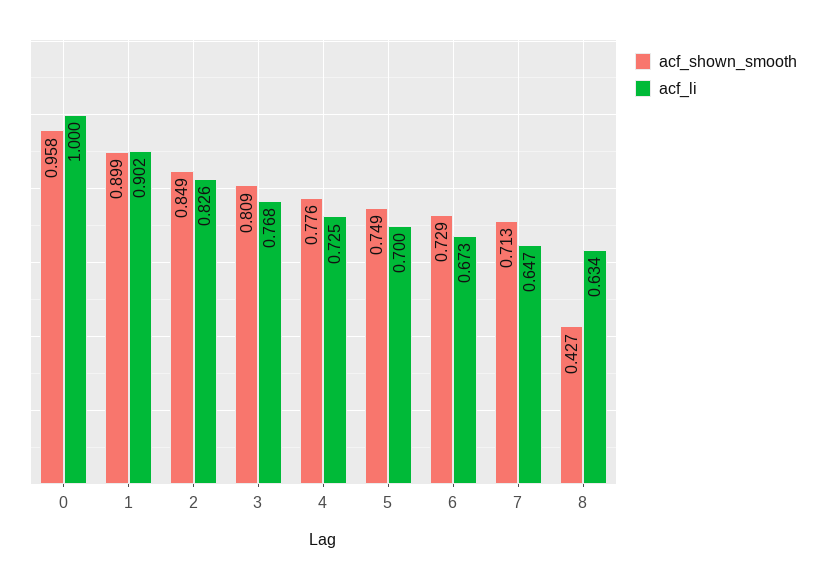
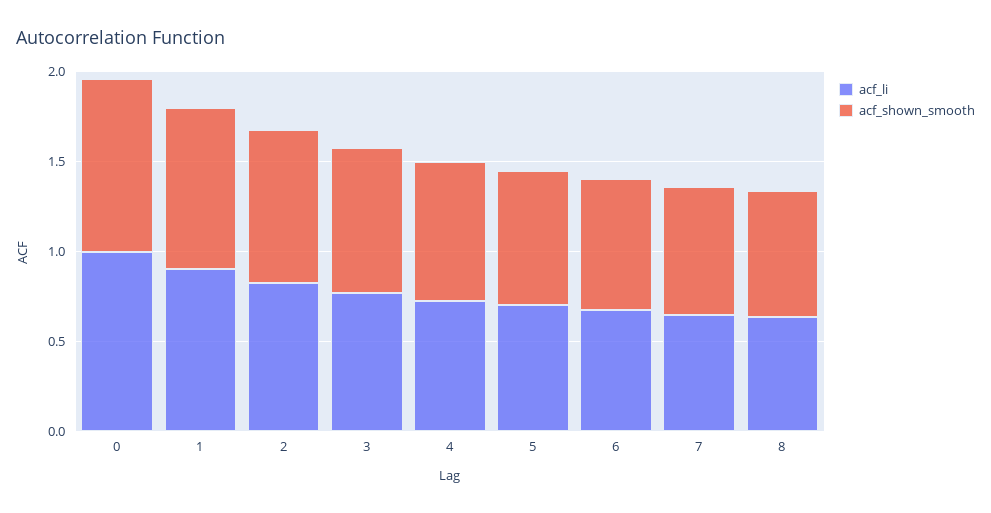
  {
    "acf_shown_smooth": {
      "0": 0.958,
      "1": 0.899,
      "2": 0.849,
      "3": 0.809,
      "4": 0.776,
      "5": 0.749,
      "6": 0.729,
      "7": 0.713,
-     "8": 0.427
+     "8": 0.7
    },
    "acf_li": {
      "0": 1,
      "1": 0.902,
      "2": 0.826,
      "3": 0.768,
      "4": 0.725,
      "5": 0.7,
      "6": 0.673,
      "7": 0.647,
      "8": 0.634
    }
  }

